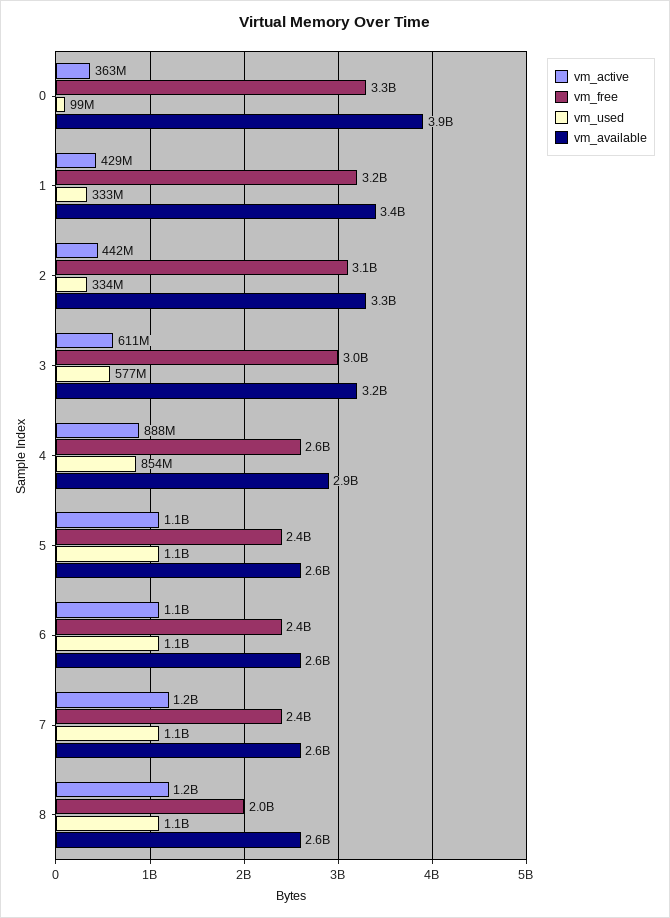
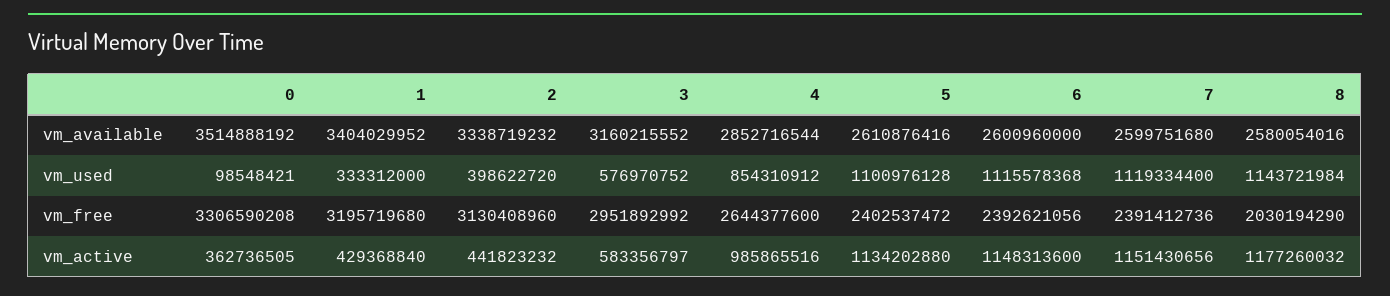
  {
    "vm_active": {
      "0": 362736505,
      "1": 429368840,
      "2": 441823232,
-     "3": 611000000,
+     "3": 583356797,
-     "4": 888000000,
+     "4": 985865516,
      "5": 1134202880,
      "6": 1148313600,
      "7": 1151430656,
      "8": 1177260032
    },
    "vm_free": {
      "0": 3306590208,
      "1": 3195719680,
      "2": 3130408960,
      "3": 2951892992,
      "4": 2644377600,
      "5": 2402537472,
      "6": 2392621056,
      "7": 2391412736,
      "8": 2030194290
    },
    "vm_used": {
      "0": 98548421,
      "1": 333312000,
-     "2": 334000000,
+     "2": 398622720,
      "3": 576970752,
      "4": 854310912,
      "5": 1100976128,
      "6": 1115578368,
      "7": 1119334400,
      "8": 1143721984
    },
    "vm_available": {
-     "0": 3900000000,
+     "0": 3514888192,
      "1": 3404029952,
      "2": 3338719232,
      "3": 3160215552,
      "4": 2852716544,
      "5": 2610876416,
      "6": 2600960000,
      "7": 2599751680,
      "8": 2580054016
    }
  }

